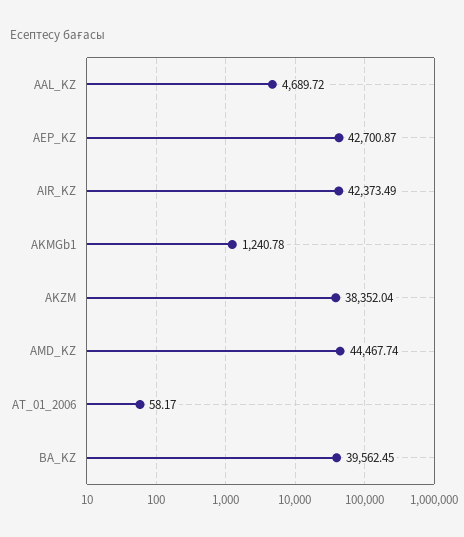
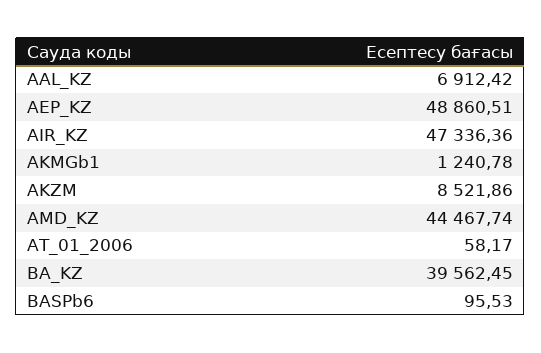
  {
-   "AAL_KZ": 4689.72,
+   "AAL_KZ": 6912.42,
-   "AEP_KZ": 42700.87,
+   "AEP_KZ": 48860.51,
-   "AIR_KZ": 42373.49,
+   "AIR_KZ": 47336.36,
    "AKMGb1": 1240.78,
-   "AKZM": 38352.04,
+   "AKZM": 8521.86,
    "AMD_KZ": 44467.74,
    "AT_01_2006": 58.17,
-   "BA_KZ": 39562.45
+   "BA_KZ": 39562.45,
+   "BASPb6": 95.53
  }

